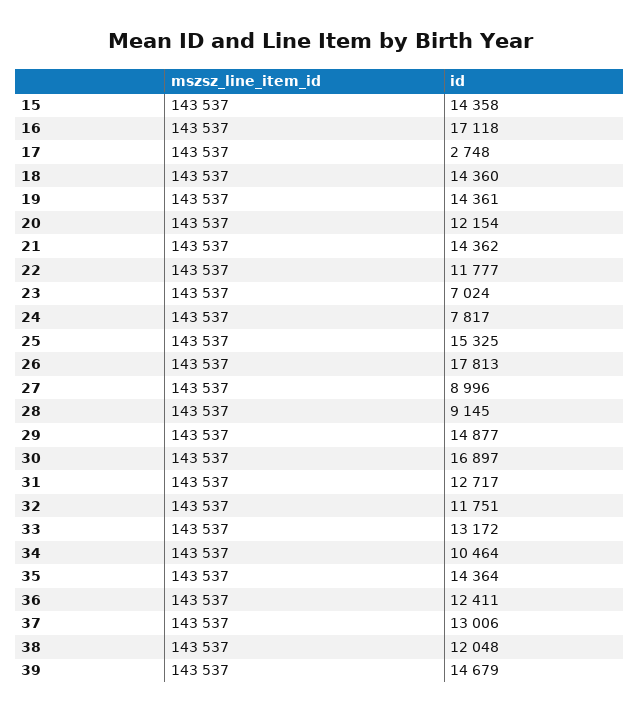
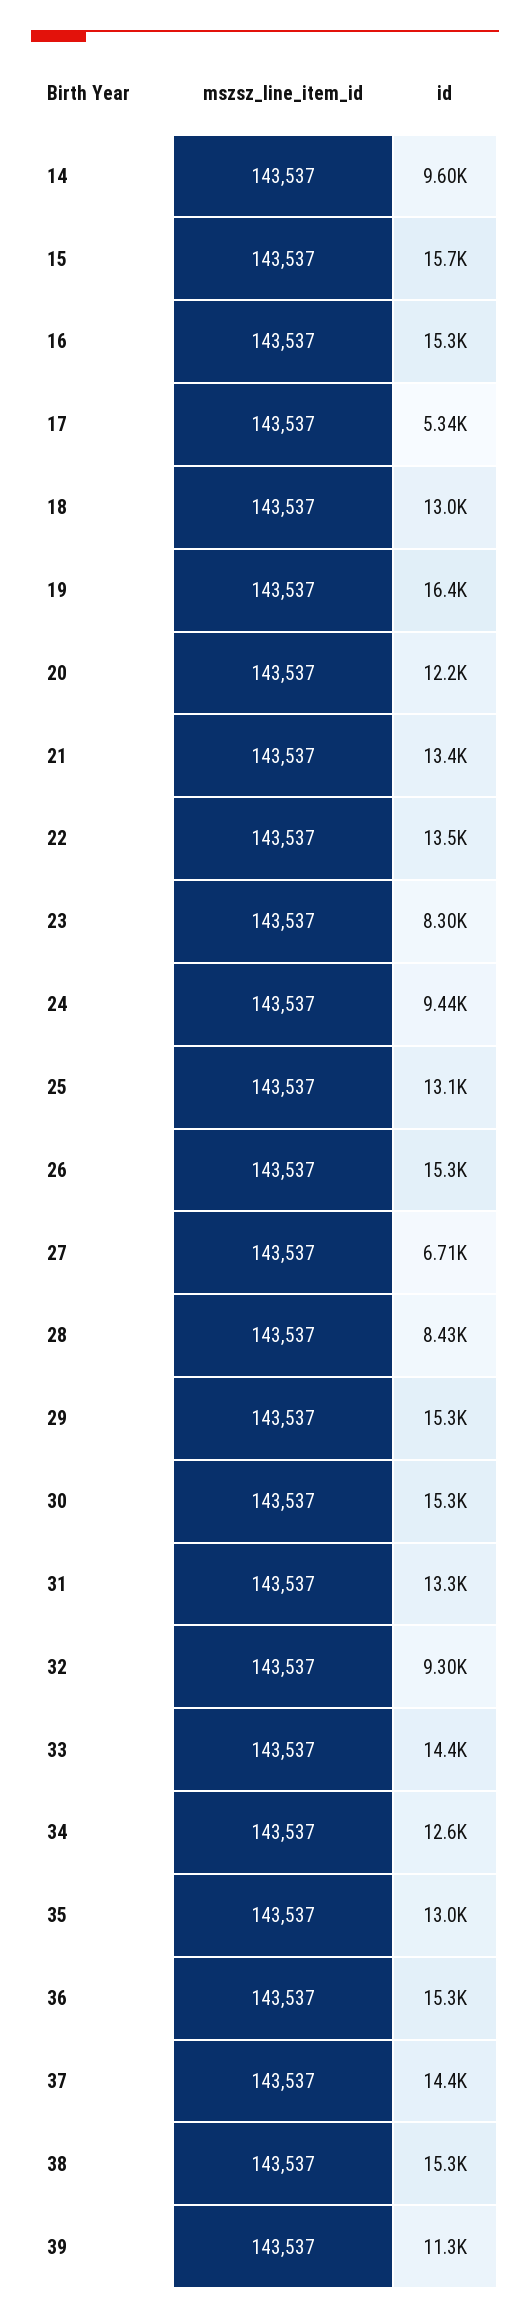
  {
    "mszsz_line_item_id": {
      "15": 143537,
      "16": 143537,
      "17": 143537,
      "18": 143537,
      "19": 143537,
      "20": 143537,
      "21": 143537,
      "22": 143537,
      "23": 143537,
      "24": 143537,
      "25": 143537,
      "26": 143537,
      "27": 143537,
      "28": 143537,
      "29": 143537,
      "30": 143537,
      "31": 143537,
      "32": 143537,
      "33": 143537,
      "34": 143537,
      "35": 143537,
      "36": 143537,
      "37": 143537,
      "38": 143537,
-     "39": 143537
+     "39": 143537,
+     "14": 143537
    },
    "id": {
-     "15": 14358,
+     "15": 15700,
-     "16": 17118,
+     "16": 15300,
-     "17": 2748,
+     "17": 5340,
-     "18": 14360,
+     "18": 13000,
-     "19": 14361,
+     "19": 16400,
      "20": 12154,
-     "21": 14362,
+     "21": 13400,
-     "22": 11777,
+     "22": 13500,
-     "23": 7024,
+     "23": 8300,
-     "24": 7817,
+     "24": 9440,
-     "25": 15325,
+     "25": 13100,
-     "26": 17813,
+     "26": 15300,
-     "27": 8996,
+     "27": 6710,
-     "28": 9145,
+     "28": 8430,
-     "29": 14877,
+     "29": 15300,
-     "30": 16897,
+     "30": 15300,
-     "31": 12717,
+     "31": 13300,
-     "32": 11751,
+     "32": 9300,
-     "33": 13172,
+     "33": 14400,
-     "34": 10464,
+     "34": 12600,
-     "35": 14364,
+     "35": 13000,
-     "36": 12411,
+     "36": 15300,
-     "37": 13006,
+     "37": 14400,
-     "38": 12048,
+     "38": 15300,
-     "39": 14679
+     "39": 11300,
+     "14": 9600
    }
  }

